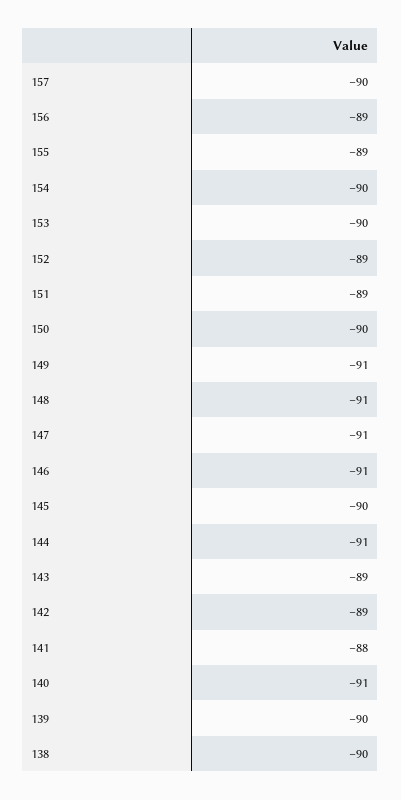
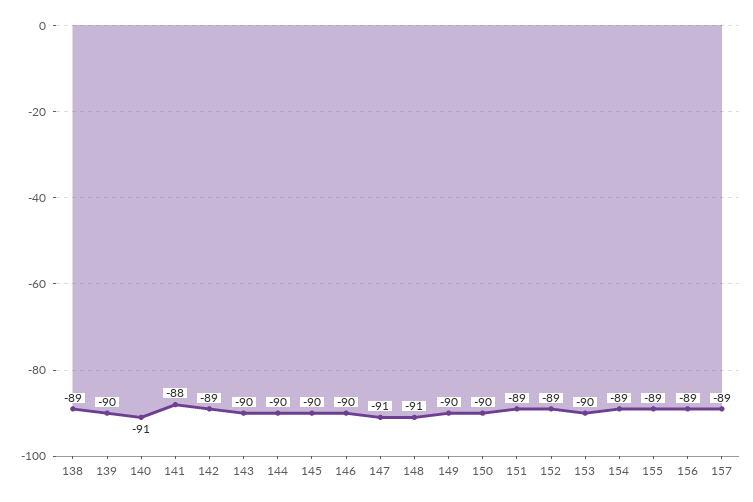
  {
-   "157": -90,
+   "157": -89,
    "156": -89,
    "155": -89,
-   "154": -90,
+   "154": -89,
    "153": -90,
    "152": -89,
    "151": -89,
    "150": -90,
-   "149": -91,
+   "149": -90,
    "148": -91,
    "147": -91,
-   "146": -91,
+   "146": -90,
    "145": -90,
-   "144": -91,
+   "144": -90,
-   "143": -89,
+   "143": -90,
    "142": -89,
    "141": -88,
    "140": -91,
    "139": -90,
-   "138": -90
+   "138": -89
  }

